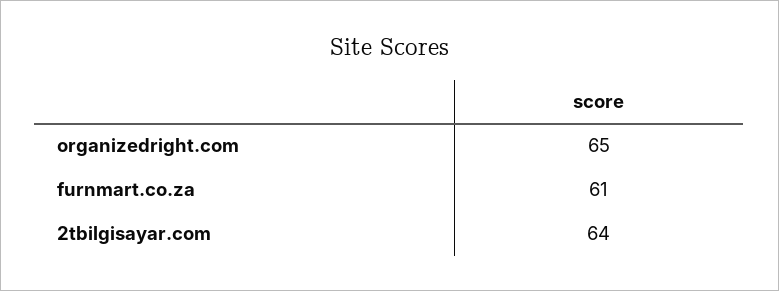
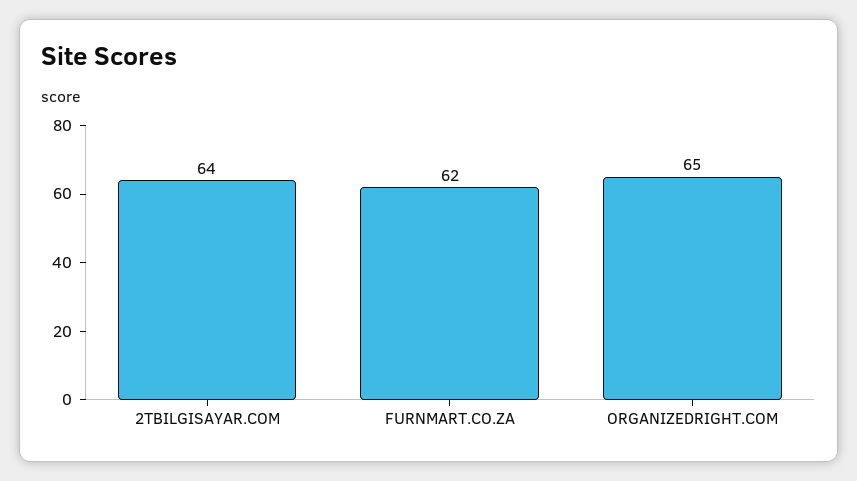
  {
    "organizedright.com": 65,
-   "furnmart.co.za": 61,
+   "furnmart.co.za": 62,
    "2tbilgisayar.com": 64
  }

